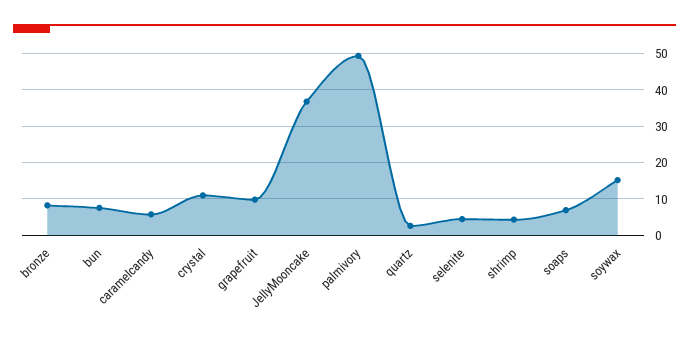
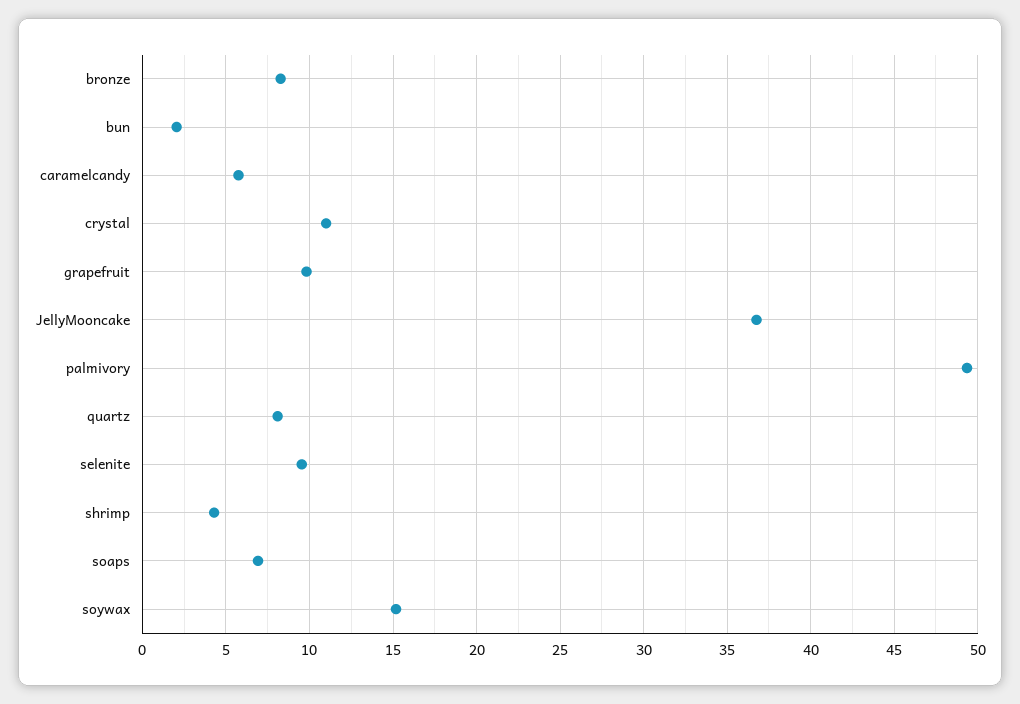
  {
    "bronze": 8.5,
-   "bun": 8,
+   "bun": 2,
    "caramelcandy": 6,
    "crystal": 11,
    "grapefruit": 10,
    "JellyMooncake": 37,
    "palmivory": 49.5,
-   "quartz": 2,
+   "quartz": 8,
-   "selenite": 4,
+   "selenite": 9.5,
    "shrimp": 4.5,
    "soaps": 7,
    "soywax": 15
  }

